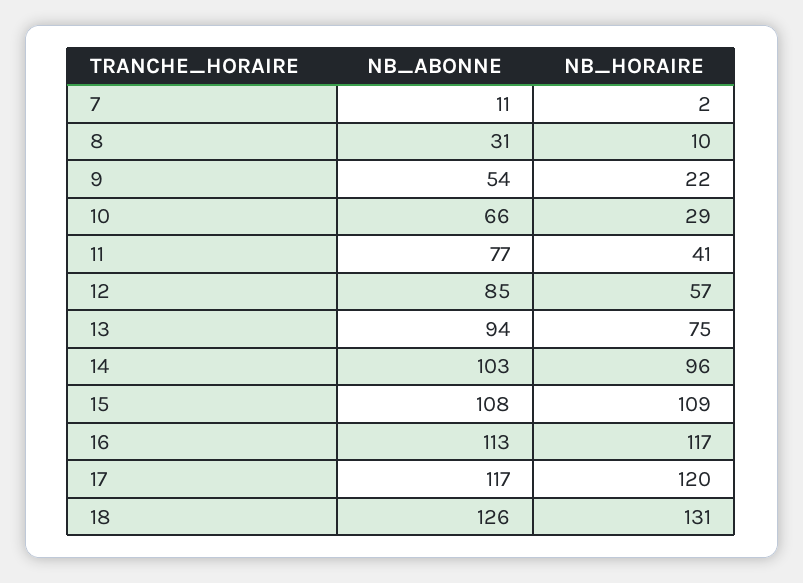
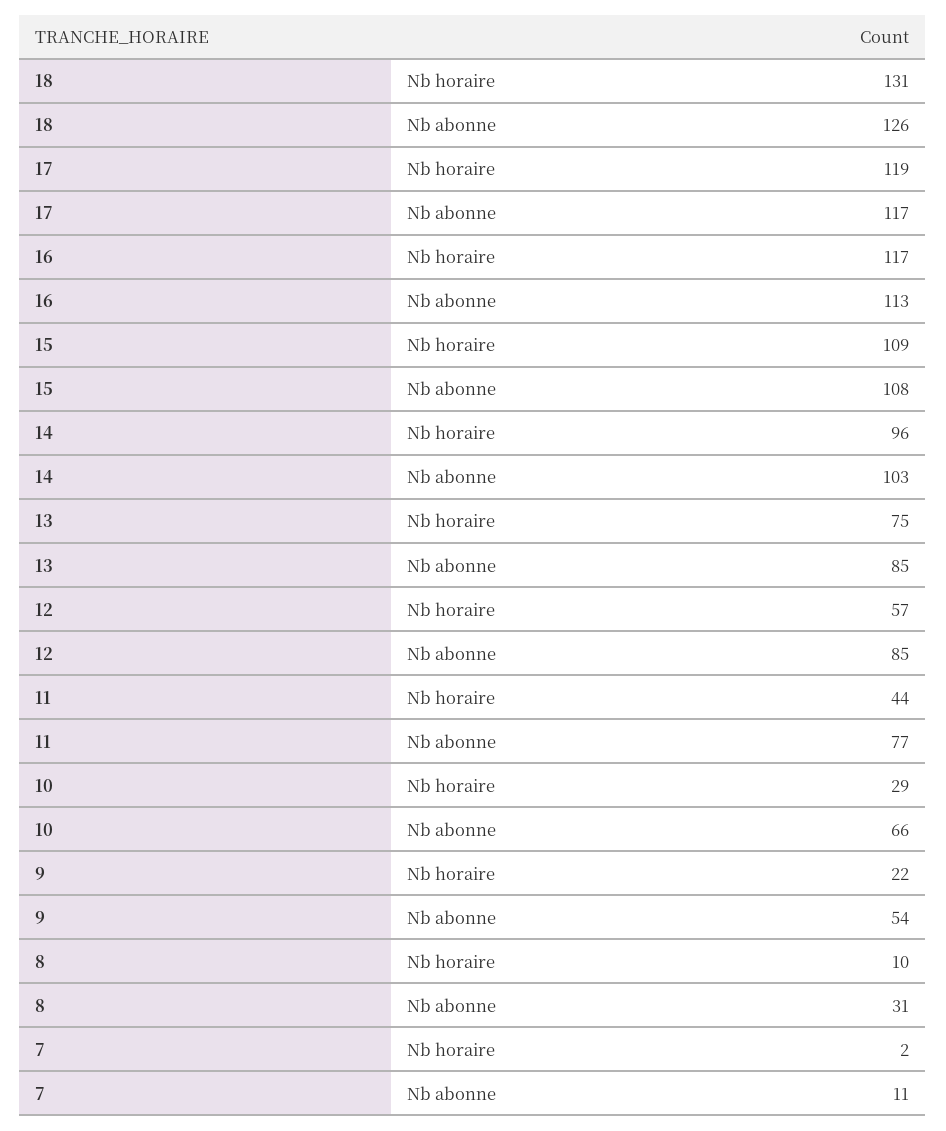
  {
    "NB_ABONNE": {
      "7": 11,
      "8": 31,
      "9": 54,
      "10": 66,
      "11": 77,
      "12": 85,
-     "13": 94,
+     "13": 85,
      "14": 103,
      "15": 108,
      "16": 113,
      "17": 117,
      "18": 126
    },
    "NB_HORAIRE": {
      "7": 2,
      "8": 10,
      "9": 22,
      "10": 29,
-     "11": 41,
+     "11": 44,
      "12": 57,
      "13": 75,
      "14": 96,
      "15": 109,
      "16": 117,
-     "17": 120,
+     "17": 119,
      "18": 131
    }
  }

